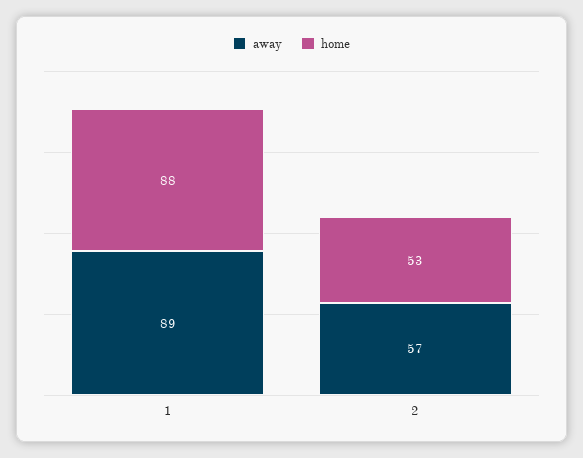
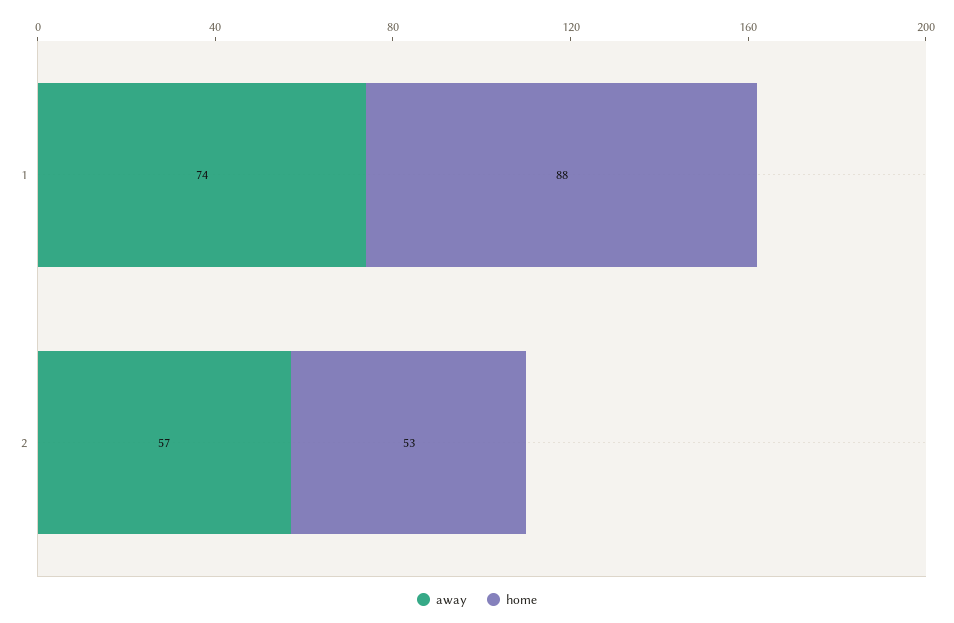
  {
    "away": {
-     "1": 89,
+     "1": 74,
      "2": 57
    },
    "home": {
      "1": 88,
      "2": 53
    }
  }

